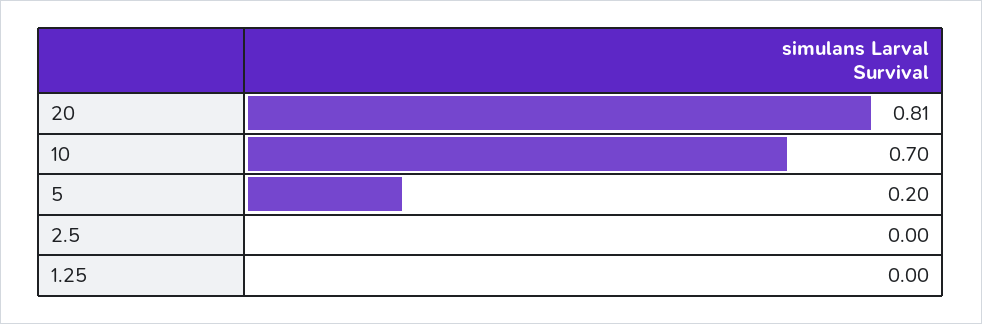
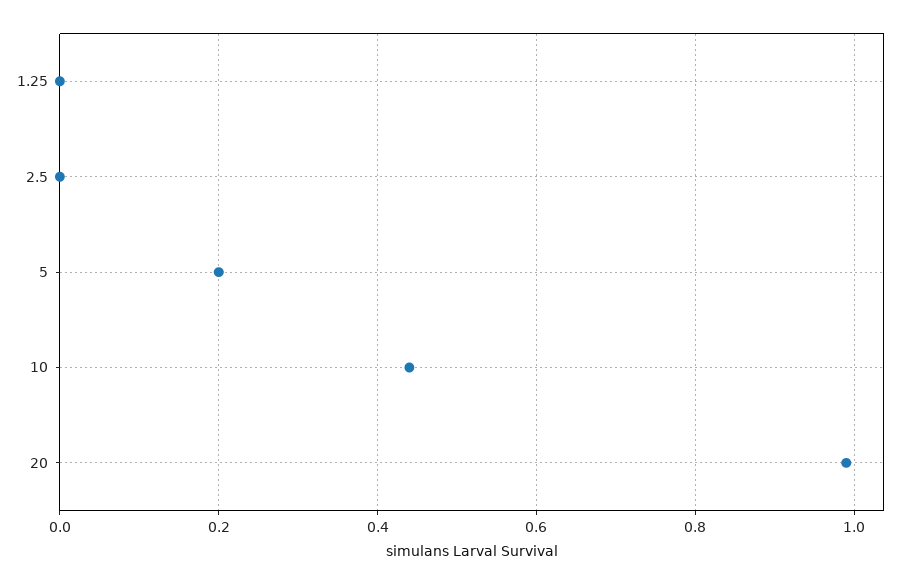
  {
-   "20": 0.81,
+   "20": 1,
-   "10": 0.7,
+   "10": 0.45,
    "5": 0.2,
    "2.5": 0,
    "1.25": 0
  }

